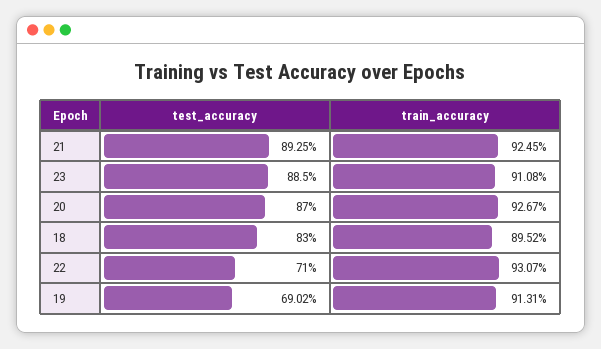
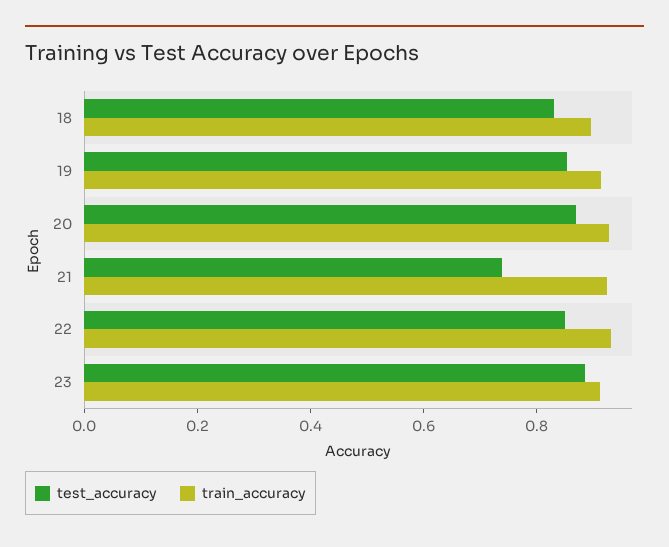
  {
    "test_accuracy": {
-     "21": 0.8925,
+     "21": 0.75,
      "23": 0.885,
      "20": 0.87,
      "18": 0.83,
-     "22": 0.71,
+     "22": 0.85,
-     "19": 0.6902
+     "19": 0.85
    },
    "train_accuracy": {
      "21": 0.9245,
      "23": 0.9108,
      "20": 0.9267,
      "18": 0.8952,
      "22": 0.9307,
      "19": 0.9131
    }
  }

